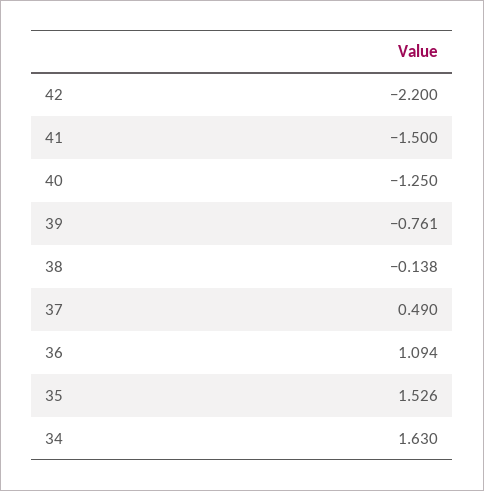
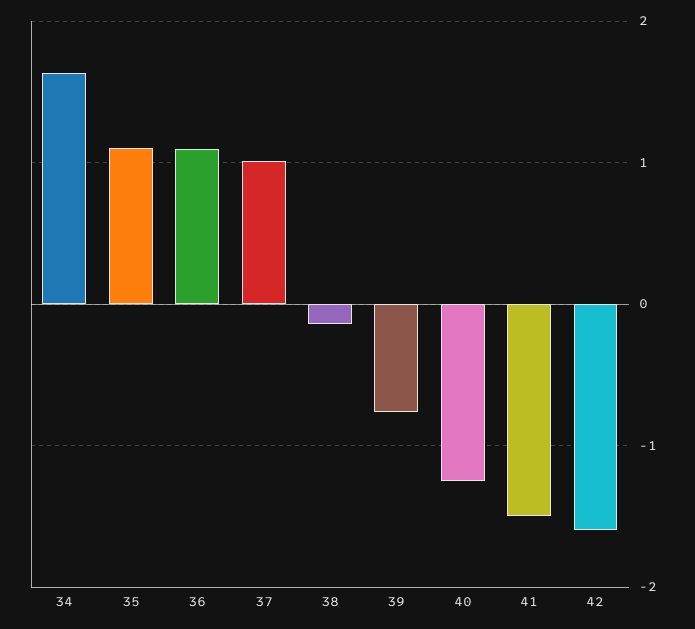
  {
-   "42": -2.2,
+   "42": -1.6,
    "41": -1.5,
    "40": -1.25,
    "39": -0.761,
    "38": -0.138,
-   "37": 0.49,
+   "37": 1,
    "36": 1.094,
-   "35": 1.526,
+   "35": 1.1,
    "34": 1.63
  }

